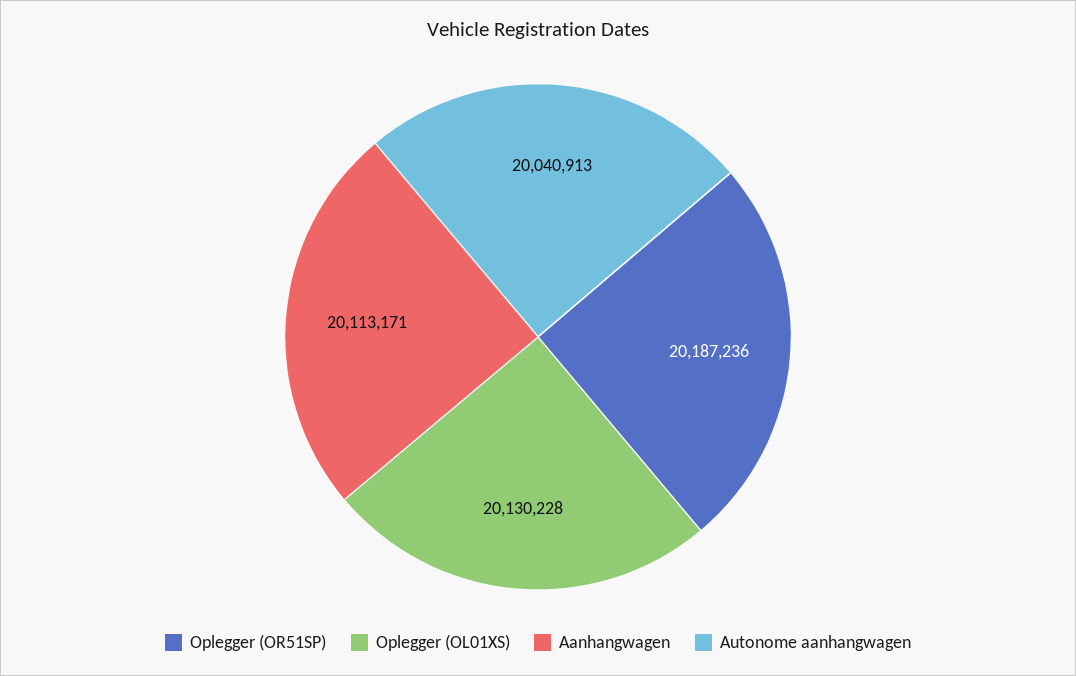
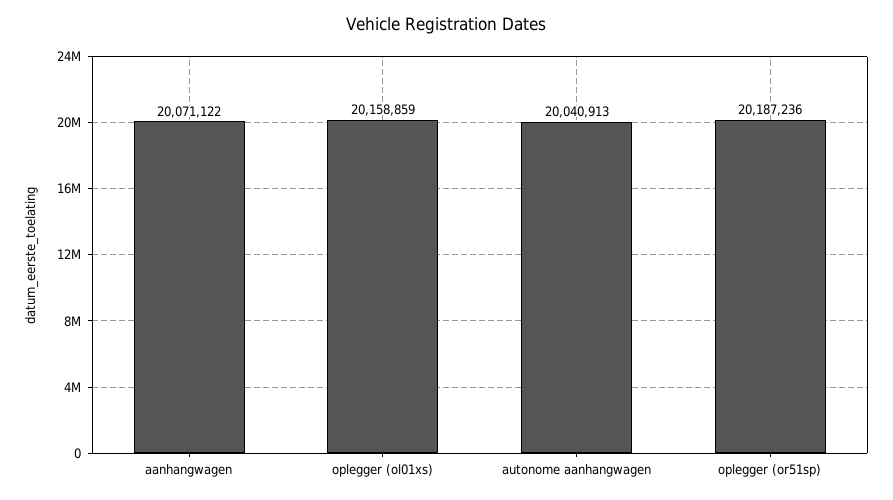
  {
    "Oplegger (OR51SP)": 20187236,
-   "Oplegger (OL01XS)": 20130228,
+   "Oplegger (OL01XS)": 20158859,
-   "Aanhangwagen": 20113171,
+   "Aanhangwagen": 20071122,
    "Autonome aanhangwagen": 20040913
  }

